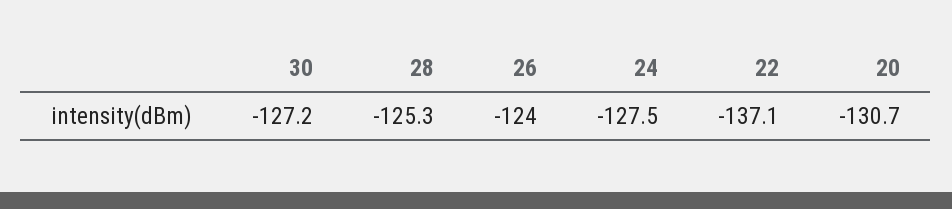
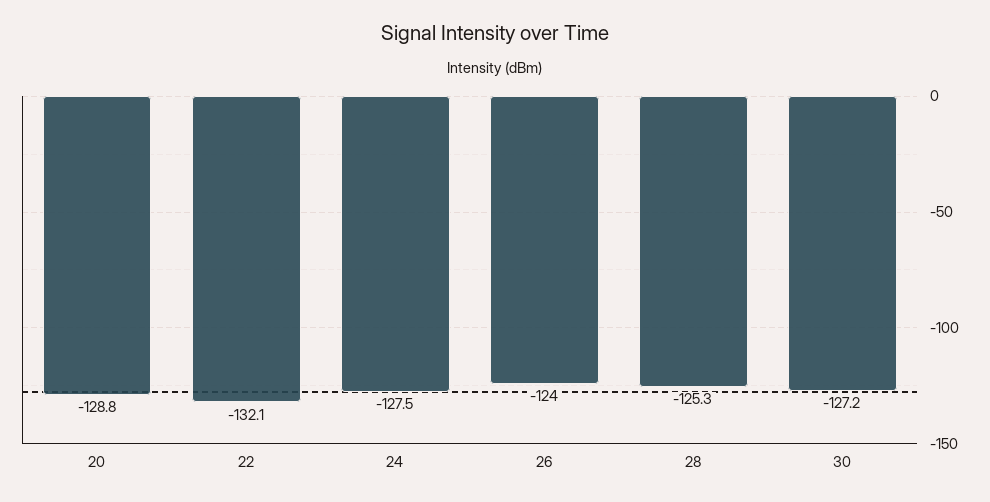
  {
    "30": -127.2,
    "28": -125.3,
    "26": -124,
    "24": -127.5,
-   "22": -137.1,
+   "22": -132.1,
-   "20": -130.7
+   "20": -128.8
  }

